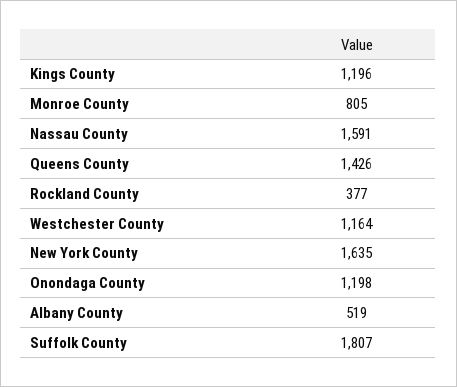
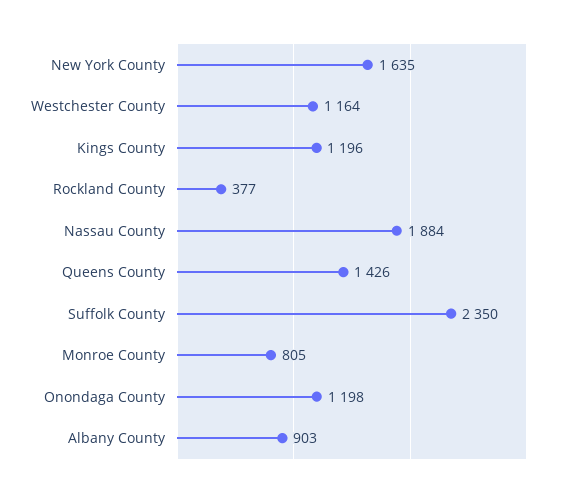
  {
    "Kings County": 1196,
    "Monroe County": 805,
-   "Nassau County": 1591,
+   "Nassau County": 1884,
    "Queens County": 1426,
    "Rockland County": 377,
    "Westchester County": 1164,
    "New York County": 1635,
    "Onondaga County": 1198,
-   "Albany County": 519,
+   "Albany County": 903,
-   "Suffolk County": 1807
+   "Suffolk County": 2350
  }

